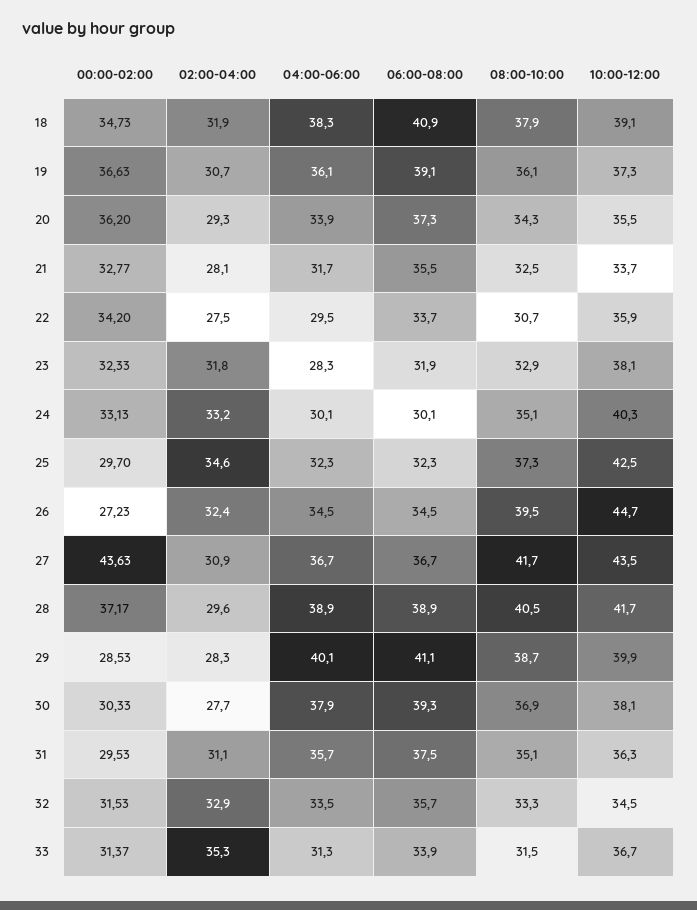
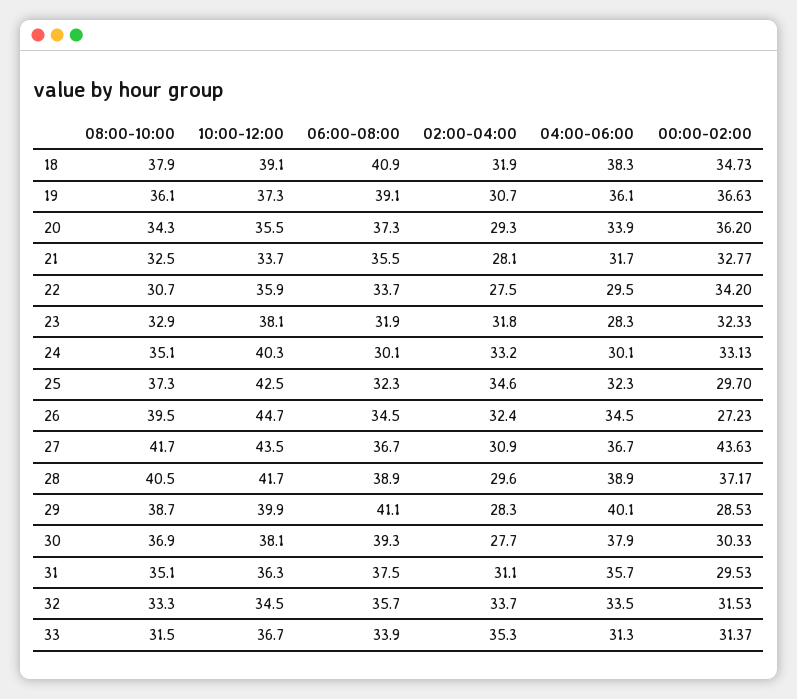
  {
    "00:00-02:00": {
      "18": 34.73,
      "19": 36.63,
      "20": 36.2,
      "21": 32.77,
      "22": 34.2,
      "23": 32.33,
      "24": 33.13,
      "25": 29.7,
      "26": 27.23,
      "27": 43.63,
      "28": 37.17,
      "29": 28.53,
      "30": 30.33,
      "31": 29.53,
      "32": 31.53,
      "33": 31.37
    },
    "02:00-04:00": {
      "18": 31.9,
      "19": 30.7,
      "20": 29.3,
      "21": 28.1,
      "22": 27.5,
      "23": 31.8,
      "24": 33.2,
      "25": 34.6,
      "26": 32.4,
      "27": 30.9,
      "28": 29.6,
      "29": 28.3,
      "30": 27.7,
      "31": 31.1,
-     "32": 32.9,
+     "32": 33.7,
      "33": 35.3
    },
    "04:00-06:00": {
      "18": 38.3,
      "19": 36.1,
      "20": 33.9,
      "21": 31.7,
      "22": 29.5,
      "23": 28.3,
      "24": 30.1,
      "25": 32.3,
      "26": 34.5,
      "27": 36.7,
      "28": 38.9,
      "29": 40.1,
      "30": 37.9,
      "31": 35.7,
      "32": 33.5,
      "33": 31.3
    },
    "06:00-08:00": {
      "18": 40.9,
      "19": 39.1,
      "20": 37.3,
      "21": 35.5,
      "22": 33.7,
      "23": 31.9,
      "24": 30.1,
      "25": 32.3,
      "26": 34.5,
      "27": 36.7,
      "28": 38.9,
      "29": 41.1,
      "30": 39.3,
      "31": 37.5,
      "32": 35.7,
      "33": 33.9
    },
    "08:00-10:00": {
      "18": 37.9,
      "19": 36.1,
      "20": 34.3,
      "21": 32.5,
      "22": 30.7,
      "23": 32.9,
      "24": 35.1,
      "25": 37.3,
      "26": 39.5,
      "27": 41.7,
      "28": 40.5,
      "29": 38.7,
      "30": 36.9,
      "31": 35.1,
      "32": 33.3,
      "33": 31.5
    },
    "10:00-12:00": {
      "18": 39.1,
      "19": 37.3,
      "20": 35.5,
      "21": 33.7,
      "22": 35.9,
      "23": 38.1,
      "24": 40.3,
      "25": 42.5,
      "26": 44.7,
      "27": 43.5,
      "28": 41.7,
      "29": 39.9,
      "30": 38.1,
      "31": 36.3,
      "32": 34.5,
      "33": 36.7
    }
  }

